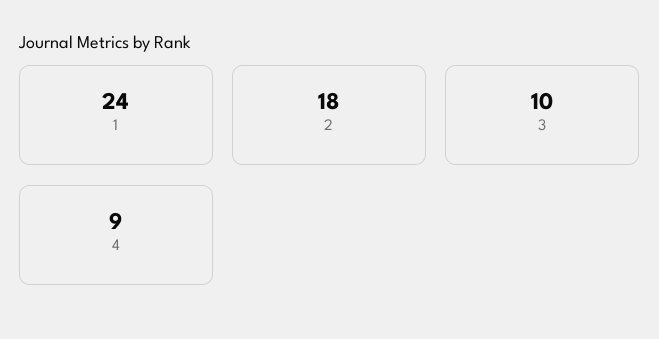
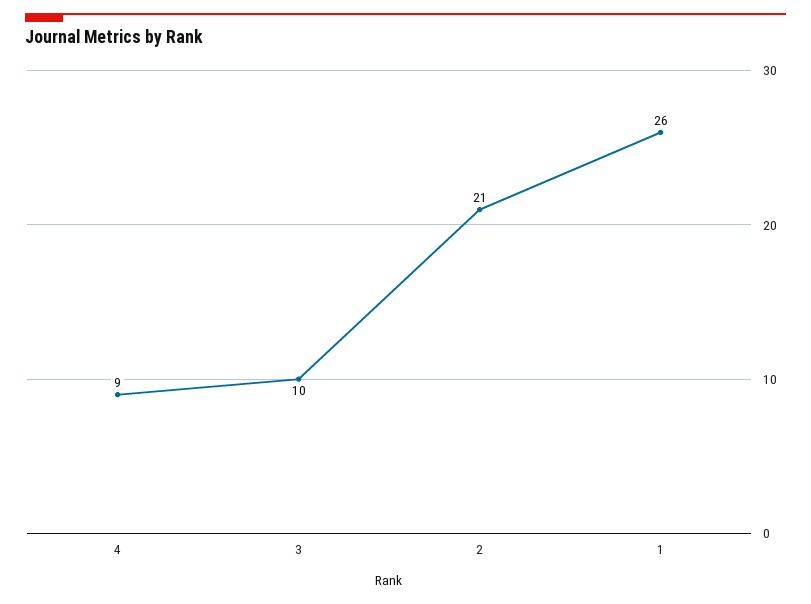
  {
-   "1": 24,
+   "1": 26,
-   "2": 18,
+   "2": 21,
    "3": 10,
    "4": 9
  }

